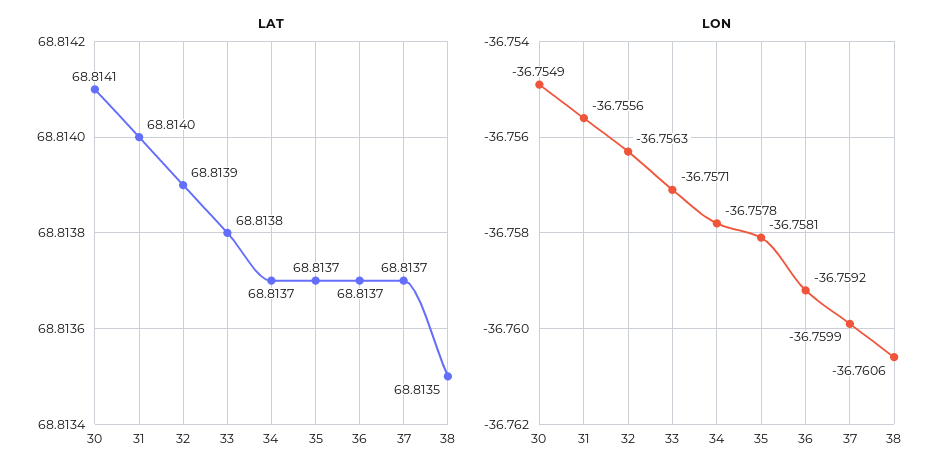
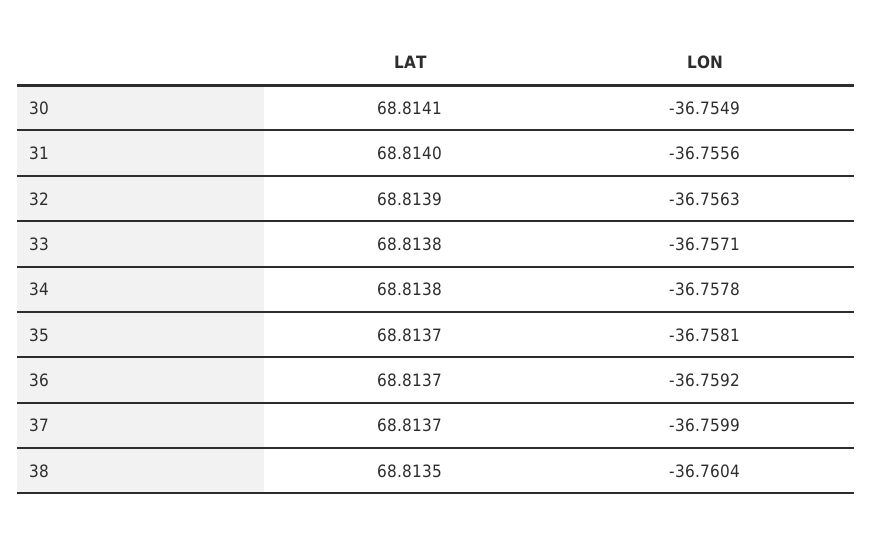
  {
    "LAT": {
      "30": 68.8141,
      "31": 68.814,
      "32": 68.8139,
      "33": 68.8138,
-     "34": 68.8137,
+     "34": 68.8138,
      "35": 68.8137,
      "36": 68.8137,
      "37": 68.8137,
      "38": 68.8135
    },
    "LON": {
      "30": -36.7549,
      "31": -36.7556,
      "32": -36.7563,
      "33": -36.7571,
      "34": -36.7578,
      "35": -36.7581,
      "36": -36.7592,
      "37": -36.7599,
-     "38": -36.7606
+     "38": -36.7604
    }
  }

